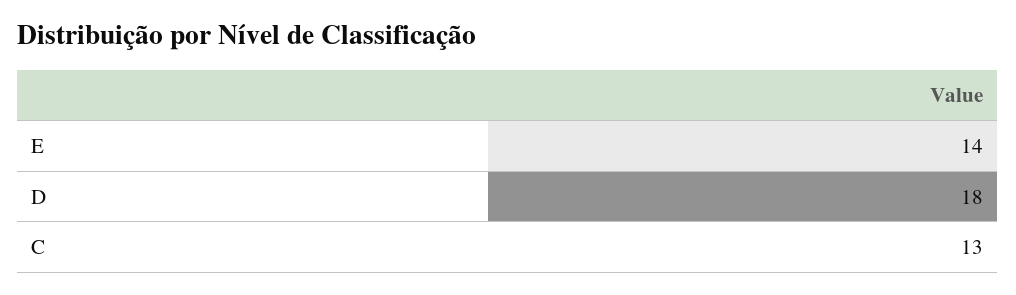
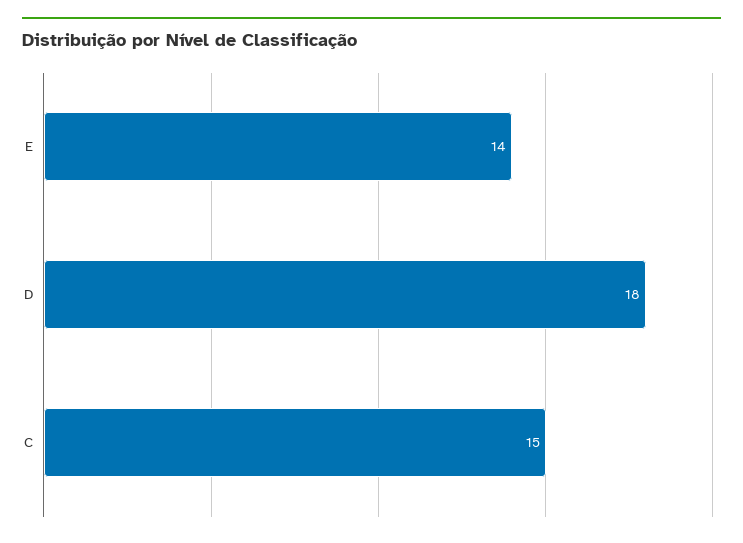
  {
    "E": 14,
    "D": 18,
-   "C": 13
+   "C": 15
  }

